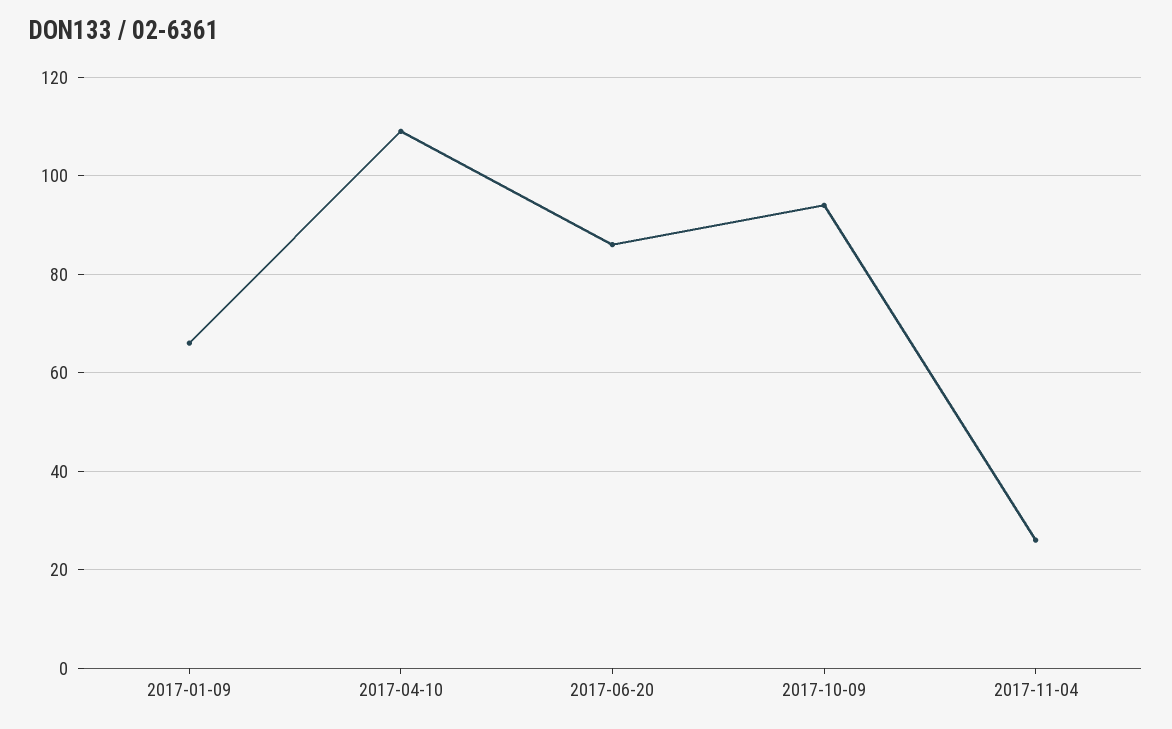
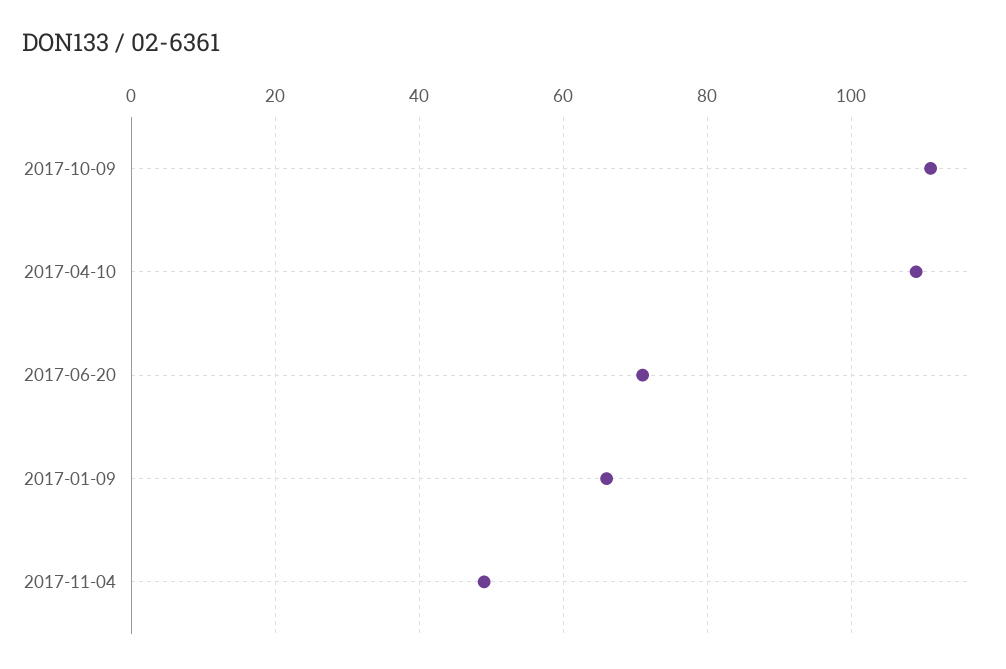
  {
    "2017-01-09": 65,
    "2017-04-10": 110,
-   "2017-06-20": 85,
+   "2017-06-20": 70,
-   "2017-10-09": 95,
+   "2017-10-09": 110,
-   "2017-11-04": 25
+   "2017-11-04": 50
  }

